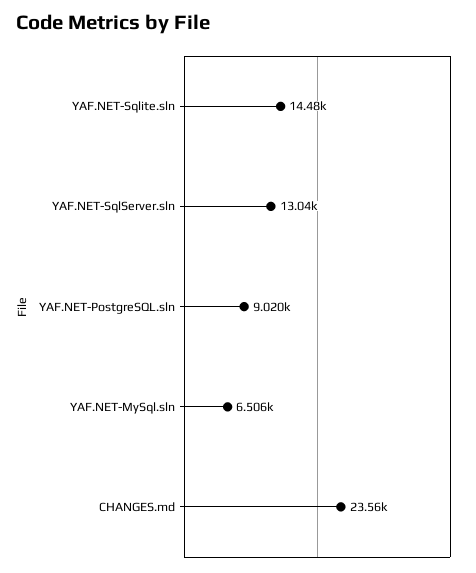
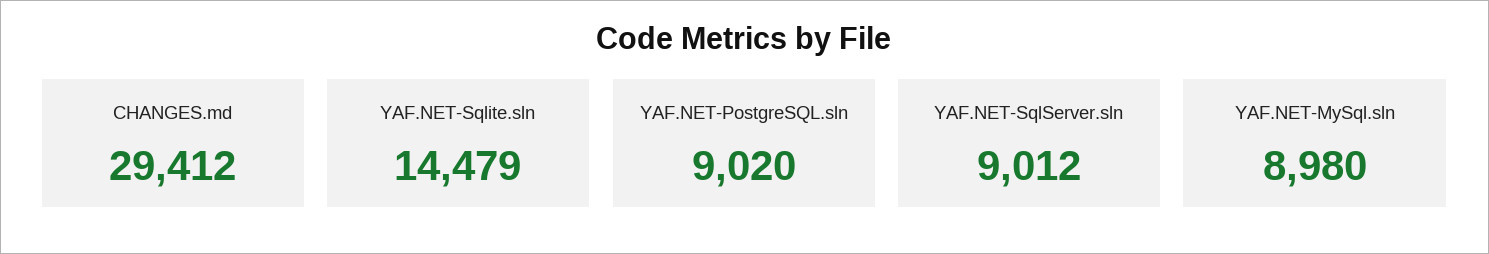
  {
    "YAF.NET-Sqlite.sln": 14479,
-   "YAF.NET-SqlServer.sln": 13040,
+   "YAF.NET-SqlServer.sln": 9012,
    "YAF.NET-PostgreSQL.sln": 9020,
-   "YAF.NET-MySql.sln": 6506,
+   "YAF.NET-MySql.sln": 8980,
-   "CHANGES.md": 23560
+   "CHANGES.md": 29412
  }

